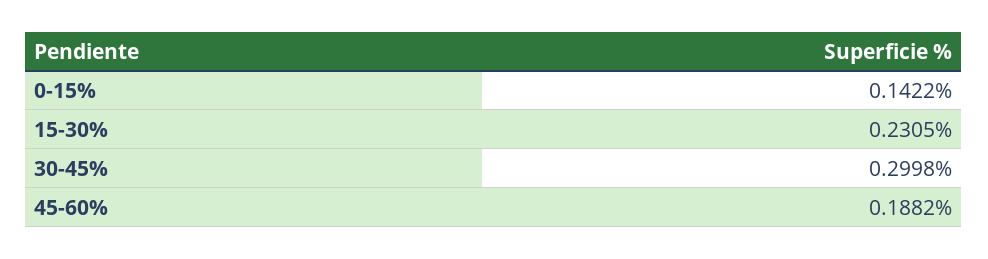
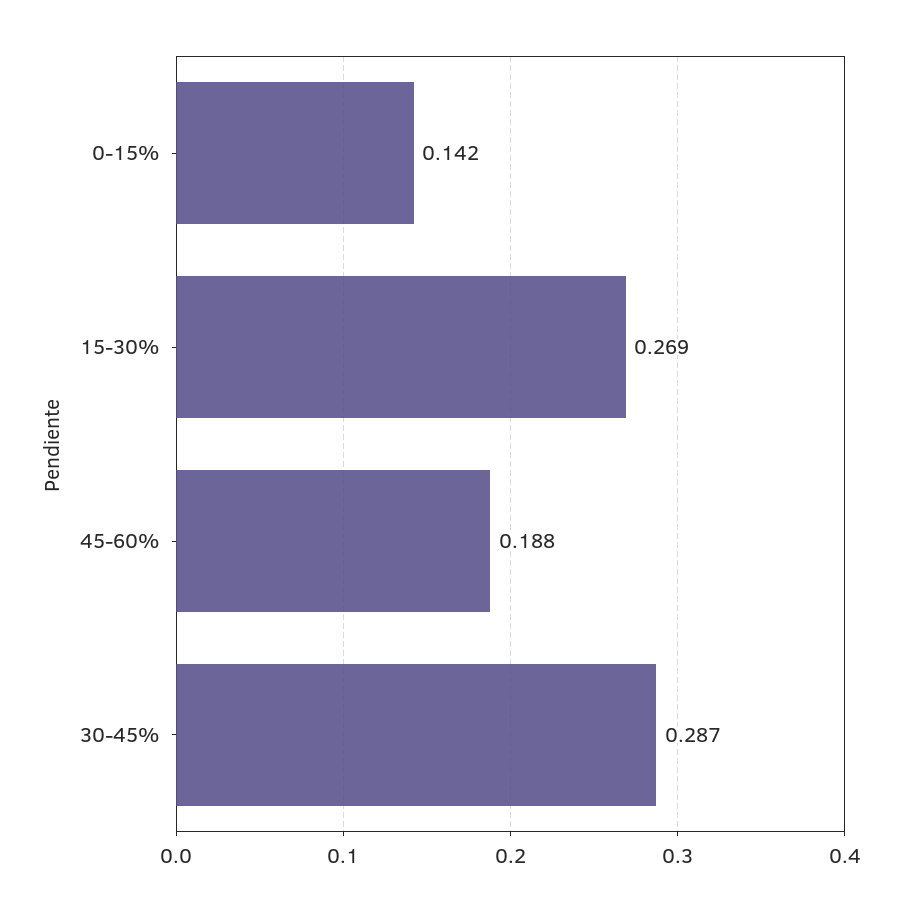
  {
    "0-15%": 0.1422,
-   "15-30%": 0.2305,
+   "15-30%": 0.269,
-   "30-45%": 0.2998,
+   "30-45%": 0.287,
    "45-60%": 0.1882
  }

